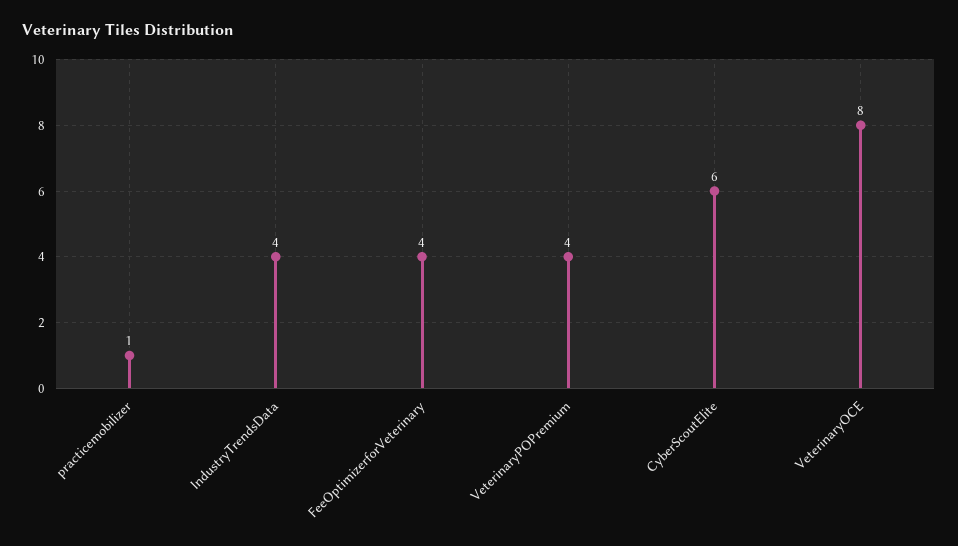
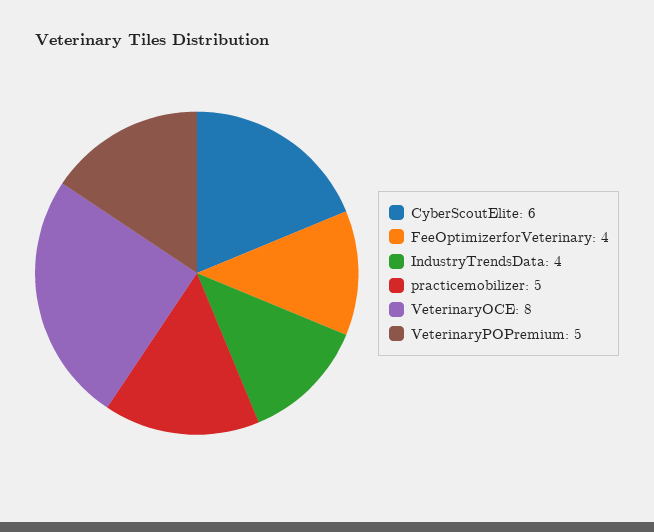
  {
-   "practicemobilizer": 1,
+   "practicemobilizer": 5,
    "IndustryTrendsData": 4,
    "FeeOptimizerforVeterinary": 4,
-   "VeterinaryPOPremium": 4,
+   "VeterinaryPOPremium": 5,
    "CyberScoutElite": 6,
    "VeterinaryOCE": 8
  }

